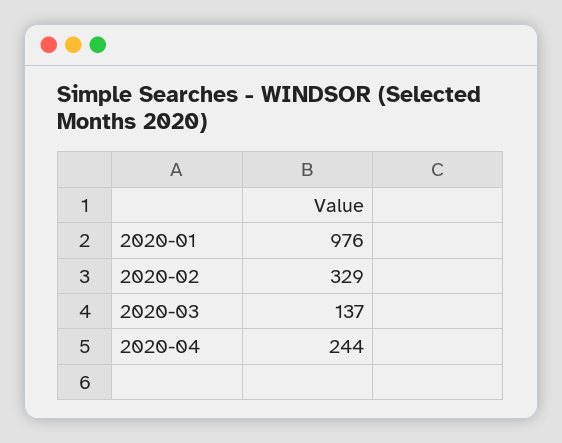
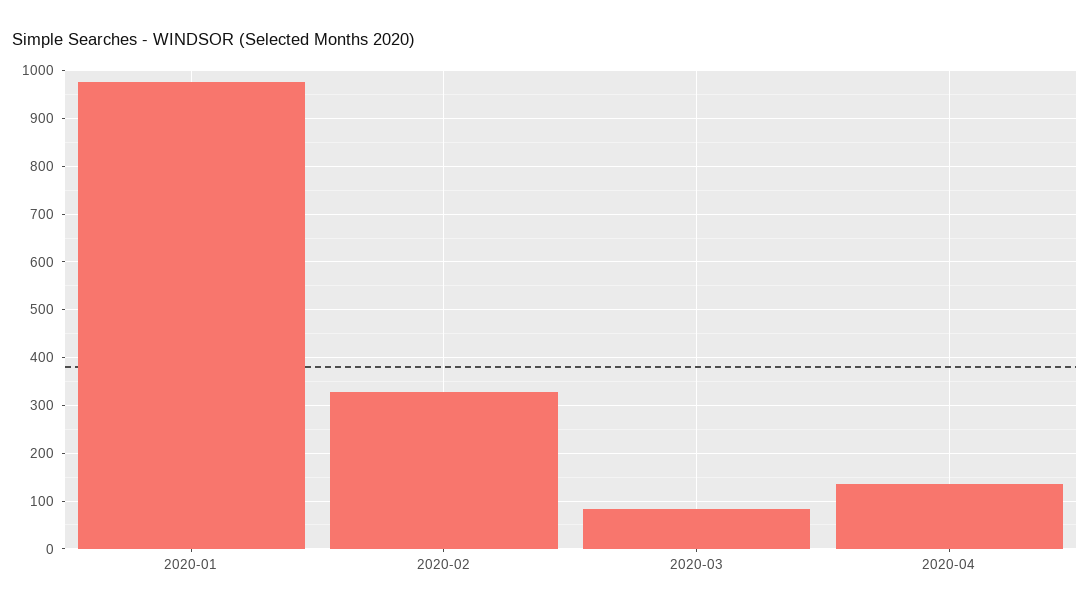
  {
    "2020-01": 976,
    "2020-02": 329,
-   "2020-03": 137,
+   "2020-03": 80,
-   "2020-04": 244
+   "2020-04": 140
  }

